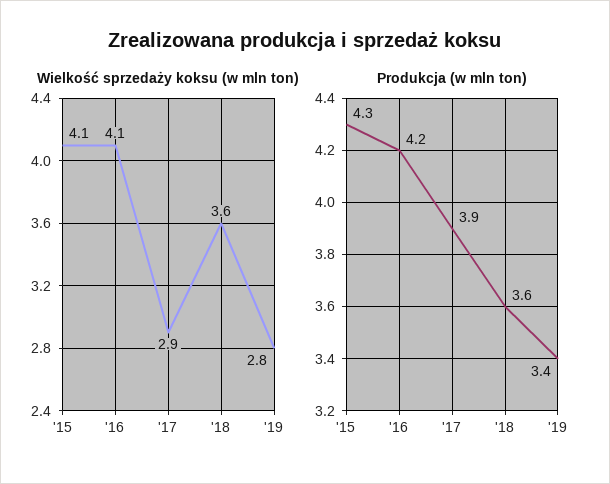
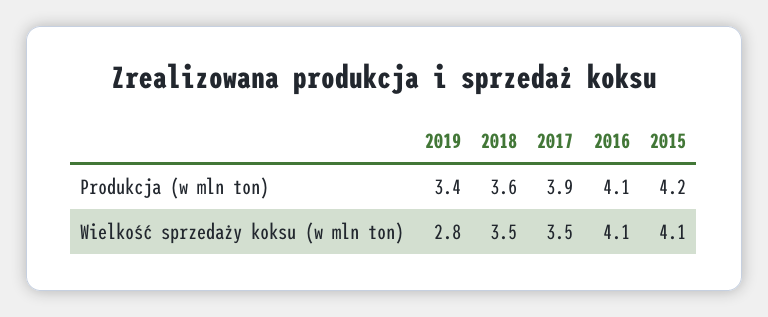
  {
    "Wielkość sprzedaży koksu (w mln ton)": {
      "'15": 4.1,
      "'16": 4.1,
-     "'17": 2.9,
+     "'17": 3.5,
-     "'18": 3.6,
+     "'18": 3.5,
      "'19": 2.8
    },
    "Produkcja (w mln ton)": {
-     "'15": 4.3,
+     "'15": 4.2,
-     "'16": 4.2,
+     "'16": 4.1,
      "'17": 3.9,
      "'18": 3.6,
      "'19": 3.4
    }
  }

